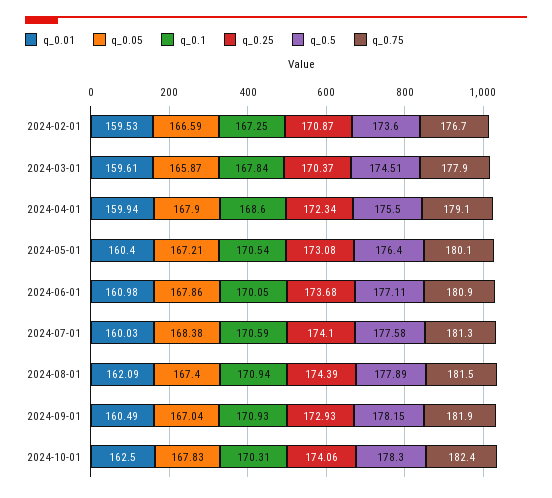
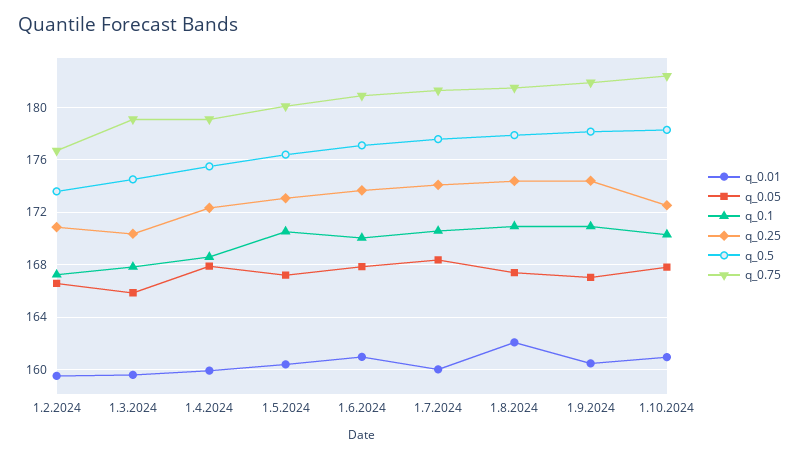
  {
    "q_0.01": {
      "2024-02-01": 159.53,
      "2024-03-01": 159.61,
      "2024-04-01": 159.94,
      "2024-05-01": 160.4,
      "2024-06-01": 160.98,
      "2024-07-01": 160.03,
      "2024-08-01": 162.09,
      "2024-09-01": 160.49,
-     "2024-10-01": 162.5
+     "2024-10-01": 161
    },
    "q_0.05": {
      "2024-02-01": 166.59,
      "2024-03-01": 165.87,
      "2024-04-01": 167.9,
      "2024-05-01": 167.21,
      "2024-06-01": 167.86,
      "2024-07-01": 168.38,
      "2024-08-01": 167.4,
      "2024-09-01": 167.04,
      "2024-10-01": 167.83
    },
    "q_0.1": {
      "2024-02-01": 167.25,
      "2024-03-01": 167.84,
      "2024-04-01": 168.6,
      "2024-05-01": 170.54,
      "2024-06-01": 170.05,
      "2024-07-01": 170.59,
      "2024-08-01": 170.94,
      "2024-09-01": 170.93,
      "2024-10-01": 170.31
    },
    "q_0.25": {
      "2024-02-01": 170.87,
      "2024-03-01": 170.37,
      "2024-04-01": 172.34,
      "2024-05-01": 173.08,
      "2024-06-01": 173.68,
      "2024-07-01": 174.1,
      "2024-08-01": 174.39,
-     "2024-09-01": 172.93,
+     "2024-09-01": 174.5,
-     "2024-10-01": 174.06
+     "2024-10-01": 172.5
    },
    "q_0.5": {
      "2024-02-01": 173.6,
      "2024-03-01": 174.51,
      "2024-04-01": 175.5,
      "2024-05-01": 176.4,
      "2024-06-01": 177.11,
      "2024-07-01": 177.58,
      "2024-08-01": 177.89,
      "2024-09-01": 178.15,
      "2024-10-01": 178.3
    },
    "q_0.75": {
      "2024-02-01": 176.7,
-     "2024-03-01": 177.9,
+     "2024-03-01": 179,
      "2024-04-01": 179.1,
      "2024-05-01": 180.1,
      "2024-06-01": 180.9,
      "2024-07-01": 181.3,
      "2024-08-01": 181.5,
      "2024-09-01": 181.9,
      "2024-10-01": 182.4
    }
  }

